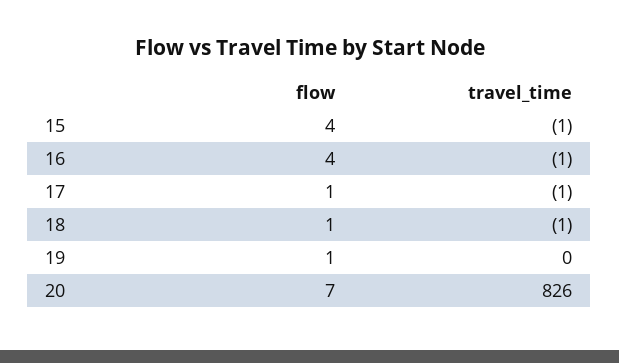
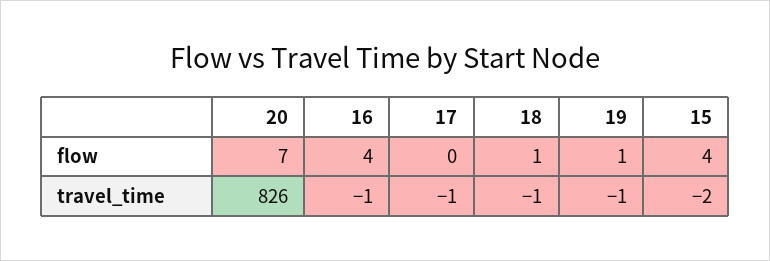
  {
    "flow": {
      "15": 4,
      "16": 4,
-     "17": 1,
+     "17": 0,
      "18": 1,
      "19": 1,
      "20": 7
    },
    "travel_time": {
-     "15": -1,
+     "15": -2,
      "16": -1,
      "17": -1,
      "18": -1,
-     "19": 0,
+     "19": -1,
      "20": 826
    }
  }

